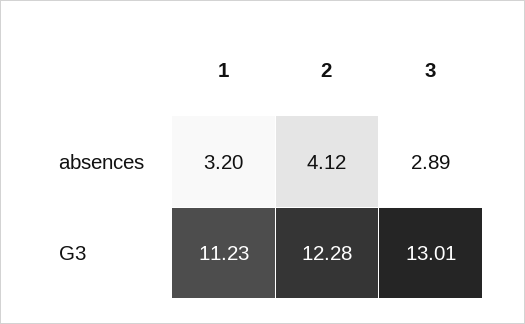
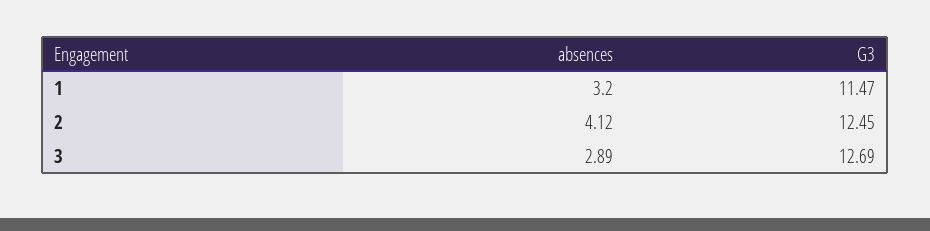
  {
    "1": {
      "absences": 3.2,
-     "G3": 11.23
+     "G3": 11.47
    },
    "2": {
      "absences": 4.12,
-     "G3": 12.28
+     "G3": 12.45
    },
    "3": {
      "absences": 2.89,
-     "G3": 13.01
+     "G3": 12.69
    }
  }

